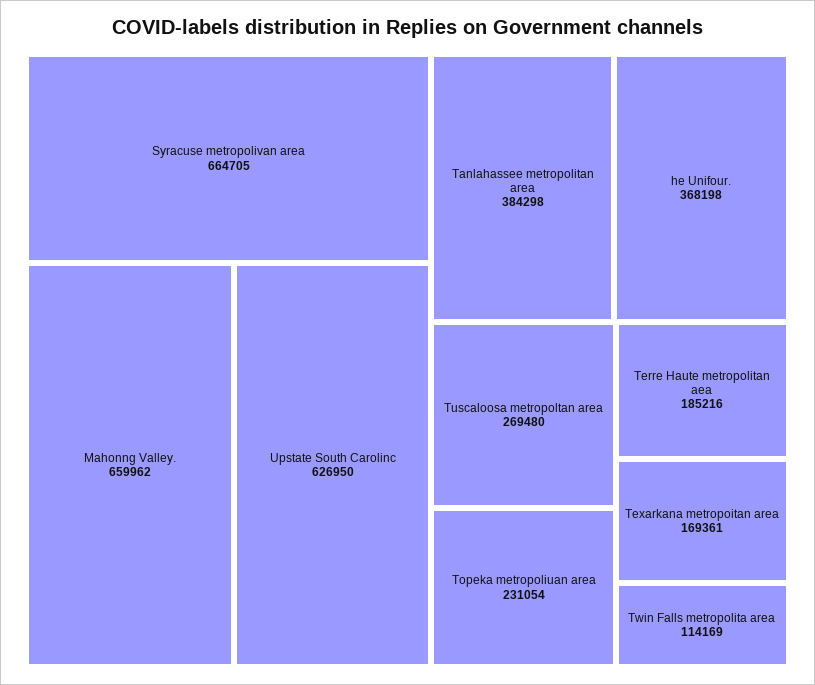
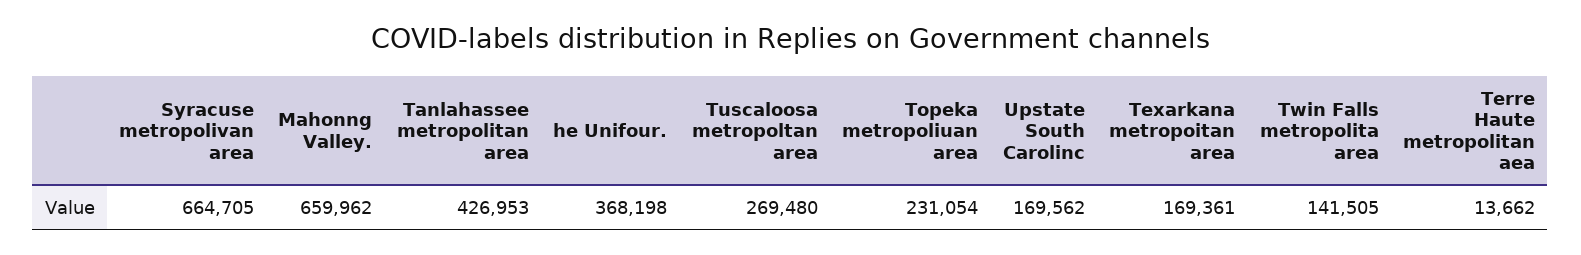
  {
    "Syracuse metropolivan area": 664705,
    "Mahonng Valley.": 659962,
-   "Upstate South Carolinc": 626950,
+   "Upstate South Carolinc": 169562,
-   "Tanlahassee metropolitan area": 384298,
+   "Tanlahassee metropolitan area": 426953,
    "he Unifour.": 368198,
    "Tuscaloosa metropoltan area": 269480,
    "Topeka metropoliuan area": 231054,
-   "Terre Haute metropolitan aea": 185216,
+   "Terre Haute metropolitan aea": 13662,
    "Texarkana metropoitan area": 169361,
-   "Twin Falls metropolita area": 114169
+   "Twin Falls metropolita area": 141505
  }

